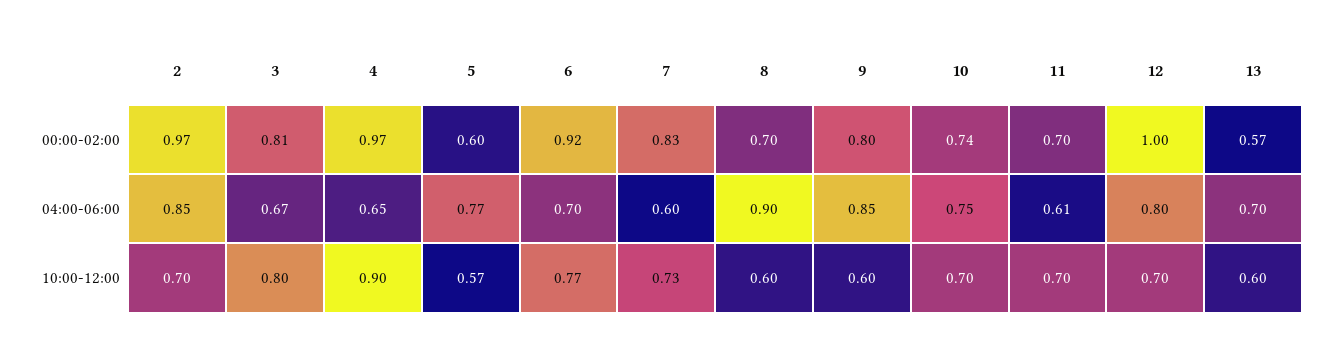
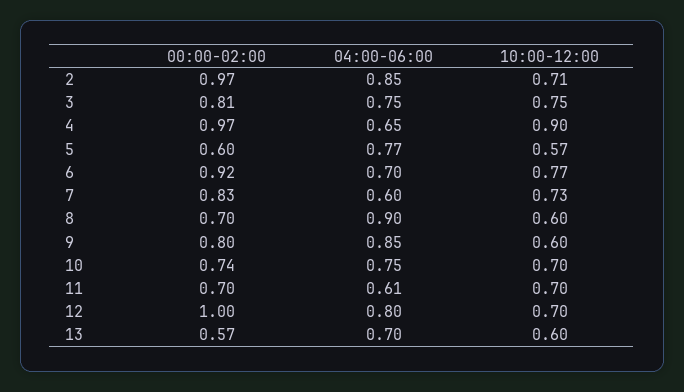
  {
    "2": {
      "00:00-02:00": 0.97,
      "04:00-06:00": 0.85,
-     "10:00-12:00": 0.7
+     "10:00-12:00": 0.71
    },
    "3": {
      "00:00-02:00": 0.81,
-     "04:00-06:00": 0.67,
+     "04:00-06:00": 0.75,
-     "10:00-12:00": 0.8
+     "10:00-12:00": 0.75
    },
    "4": {
      "00:00-02:00": 0.97,
      "04:00-06:00": 0.65,
      "10:00-12:00": 0.9
    },
    "5": {
      "00:00-02:00": 0.6,
      "04:00-06:00": 0.77,
      "10:00-12:00": 0.57
    },
    "6": {
      "00:00-02:00": 0.92,
      "04:00-06:00": 0.7,
      "10:00-12:00": 0.77
    },
    "7": {
      "00:00-02:00": 0.83,
      "04:00-06:00": 0.6,
      "10:00-12:00": 0.73
    },
    "8": {
      "00:00-02:00": 0.7,
      "04:00-06:00": 0.9,
      "10:00-12:00": 0.6
    },
    "9": {
      "00:00-02:00": 0.8,
      "04:00-06:00": 0.85,
      "10:00-12:00": 0.6
    },
    "10": {
      "00:00-02:00": 0.74,
      "04:00-06:00": 0.75,
      "10:00-12:00": 0.7
    },
    "11": {
      "00:00-02:00": 0.7,
      "04:00-06:00": 0.61,
      "10:00-12:00": 0.7
    },
    "12": {
      "00:00-02:00": 1,
      "04:00-06:00": 0.8,
      "10:00-12:00": 0.7
    },
    "13": {
      "00:00-02:00": 0.57,
      "04:00-06:00": 0.7,
      "10:00-12:00": 0.6
    }
  }

